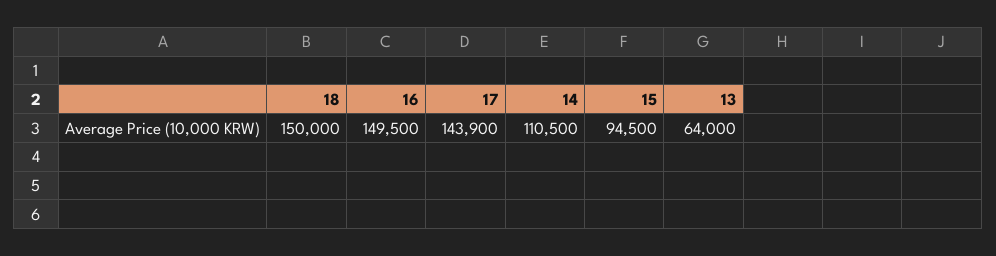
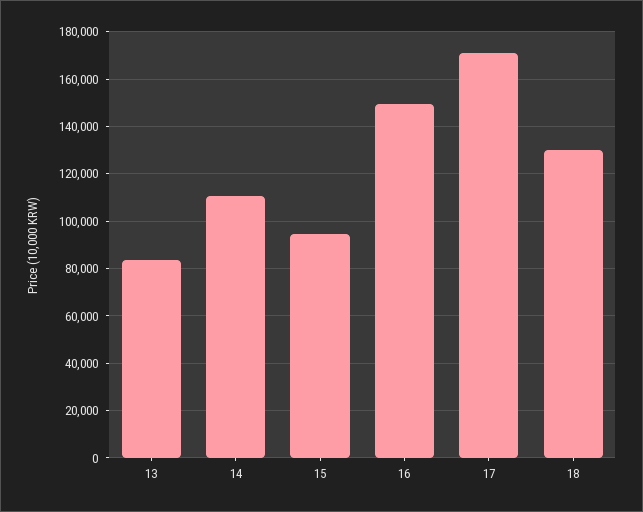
  {
-   "18": 150000,
+   "18": 130000,
    "16": 149500,
-   "17": 143900,
+   "17": 170000,
    "14": 110500,
    "15": 94500,
-   "13": 64000
+   "13": 85000
  }

